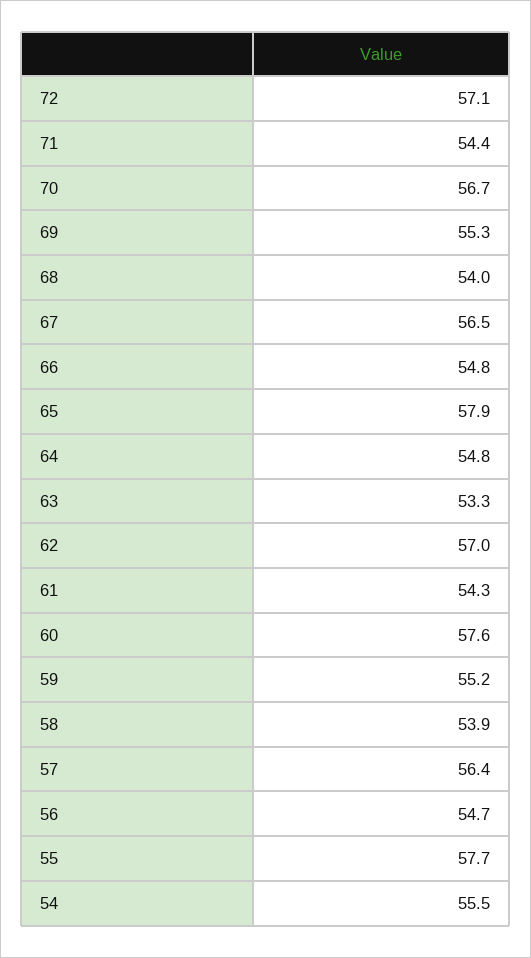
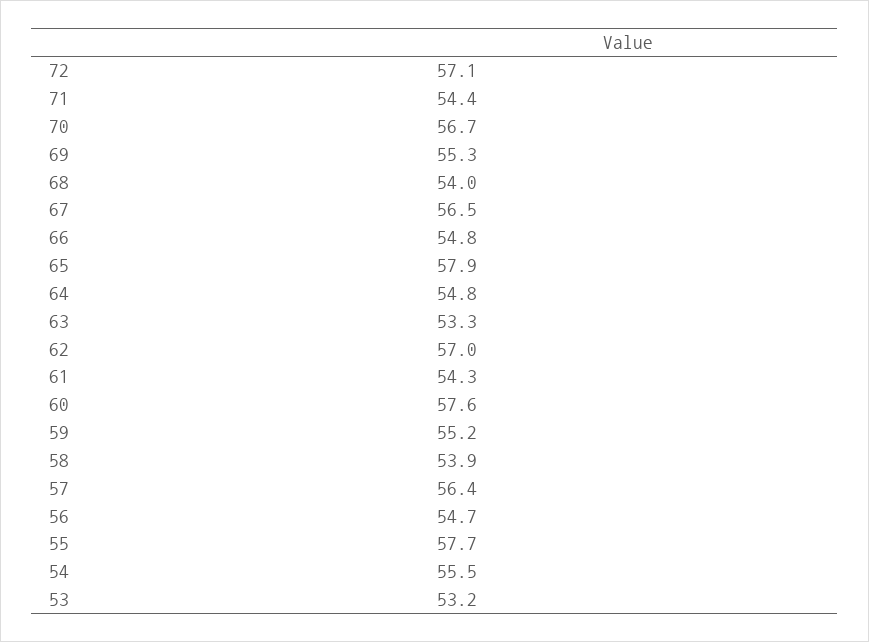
  {
    "72": 57.1,
    "71": 54.4,
    "70": 56.7,
    "69": 55.3,
    "68": 54,
    "67": 56.5,
    "66": 54.8,
    "65": 57.9,
    "64": 54.8,
    "63": 53.3,
    "62": 57,
    "61": 54.3,
    "60": 57.6,
    "59": 55.2,
    "58": 53.9,
    "57": 56.4,
    "56": 54.7,
    "55": 57.7,
-   "54": 55.5
+   "54": 55.5,
+   "53": 53.2
  }

